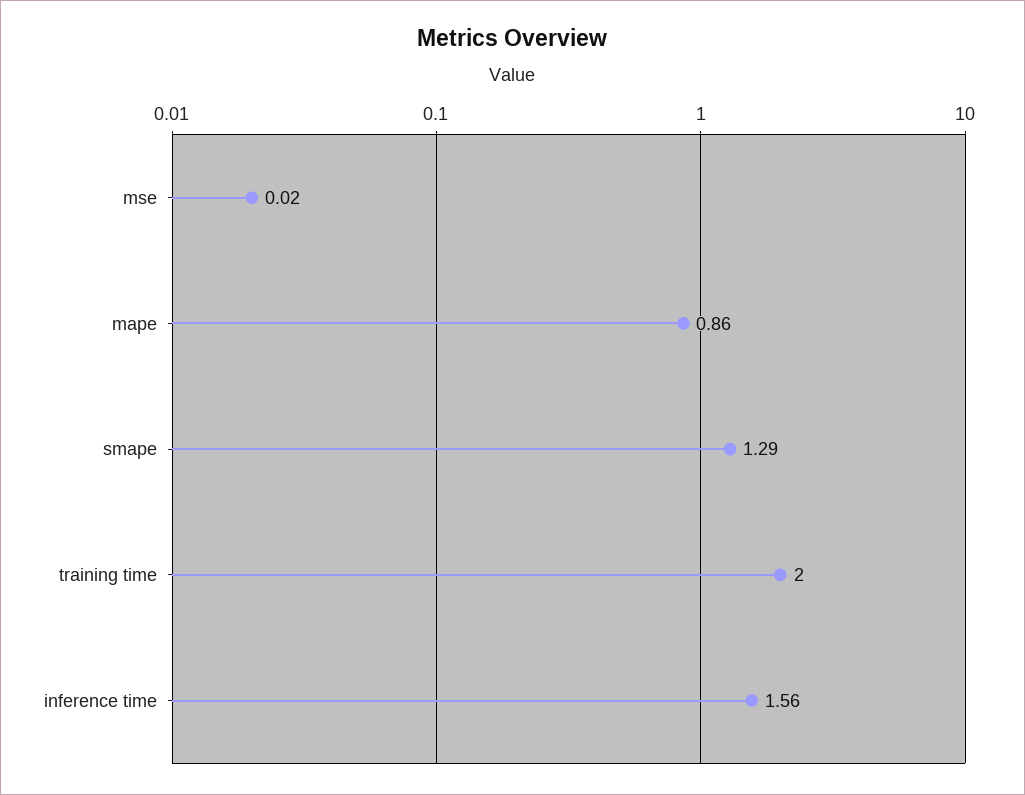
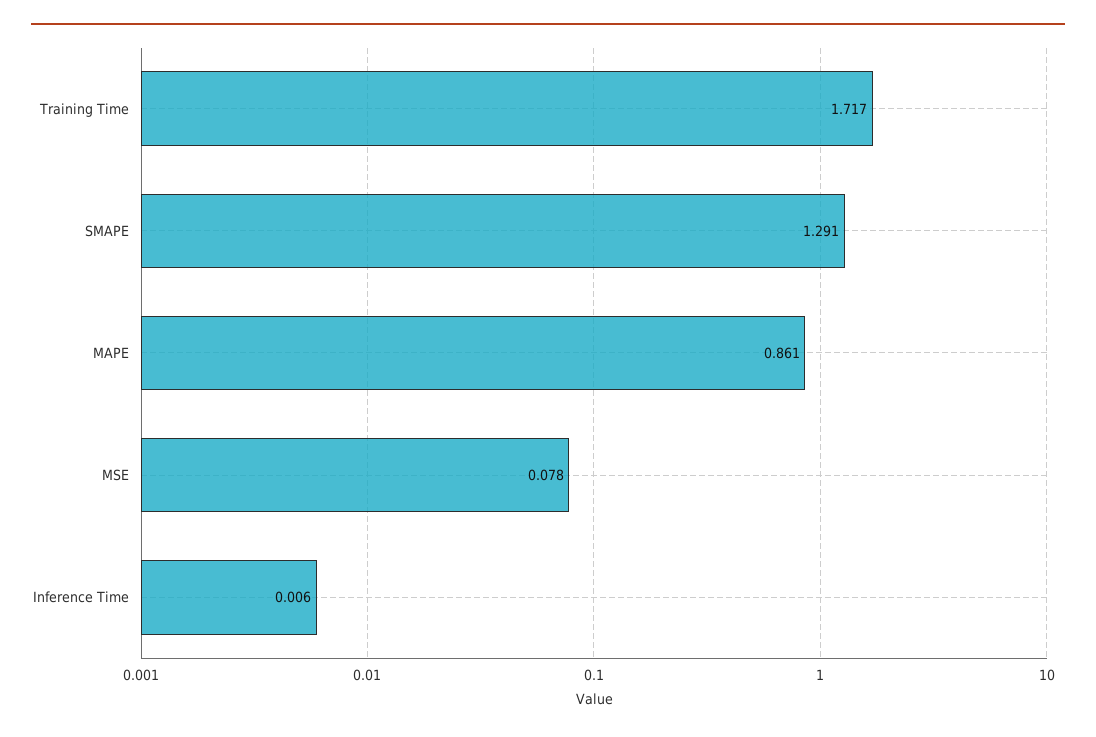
  {
-   "mse": 0.02,
+   "mse": 0.078,
    "mape": 0.861,
    "smape": 1.291,
-   "training time": 2,
+   "training time": 1.717,
-   "inference time": 1.56
+   "inference time": 0.006
  }

